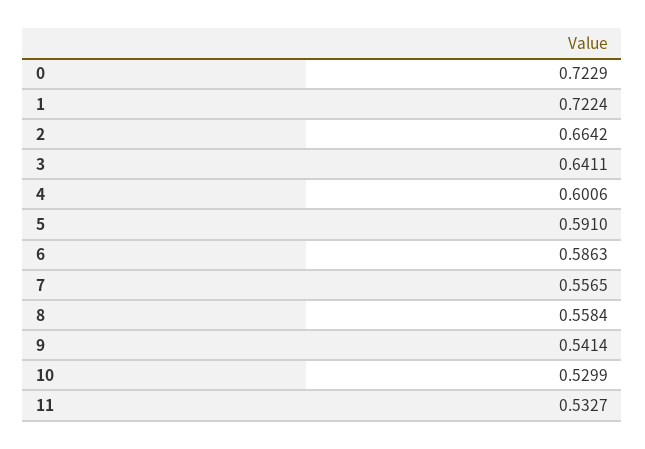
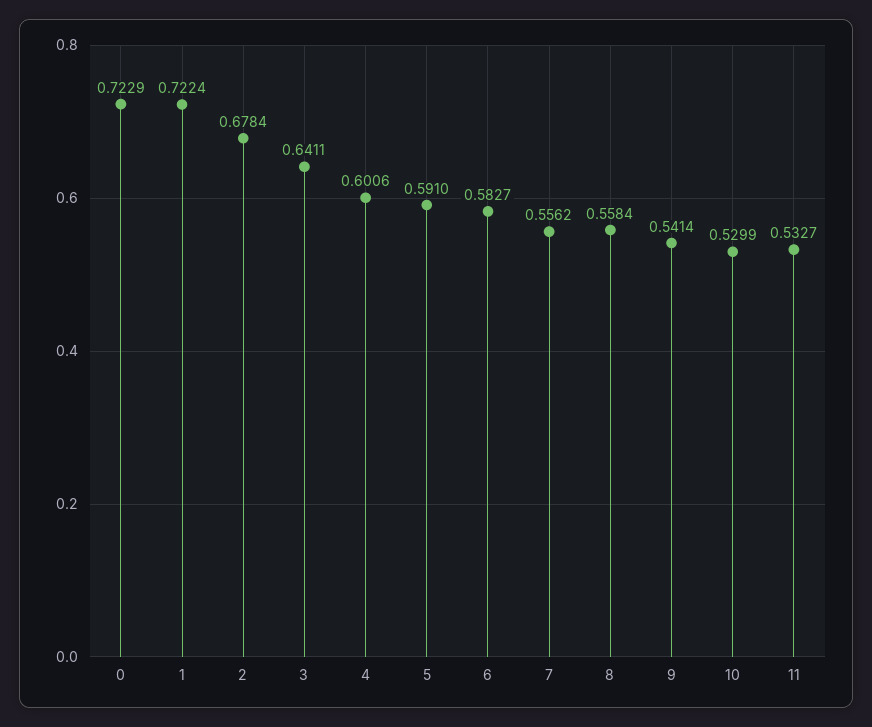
  {
    "0": 0.7229,
    "1": 0.7224,
-   "2": 0.6642,
+   "2": 0.6784,
    "3": 0.6411,
    "4": 0.6006,
    "5": 0.591,
-   "6": 0.5863,
+   "6": 0.5827,
-   "7": 0.5565,
+   "7": 0.5562,
    "8": 0.5584,
    "9": 0.5414,
    "10": 0.5299,
    "11": 0.5327
  }

